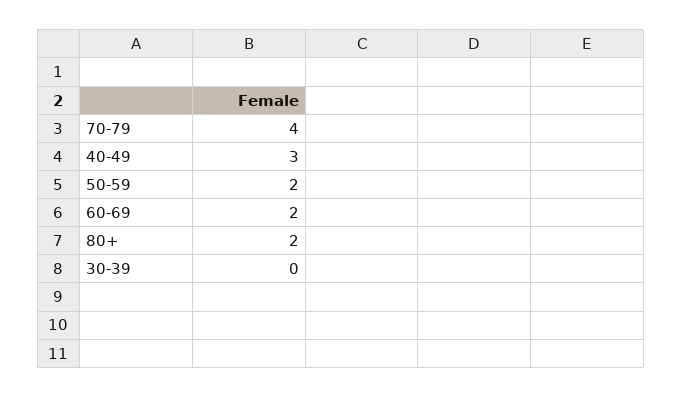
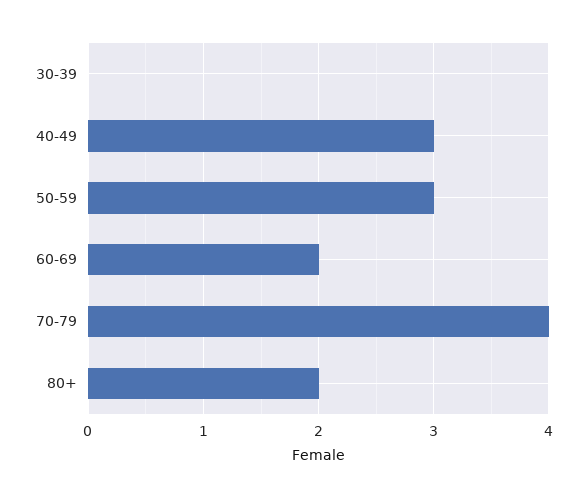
  {
    "70-79": 4,
    "40-49": 3,
-   "50-59": 2,
+   "50-59": 3,
    "60-69": 2,
    "80+": 2,
    "30-39": 0
  }

